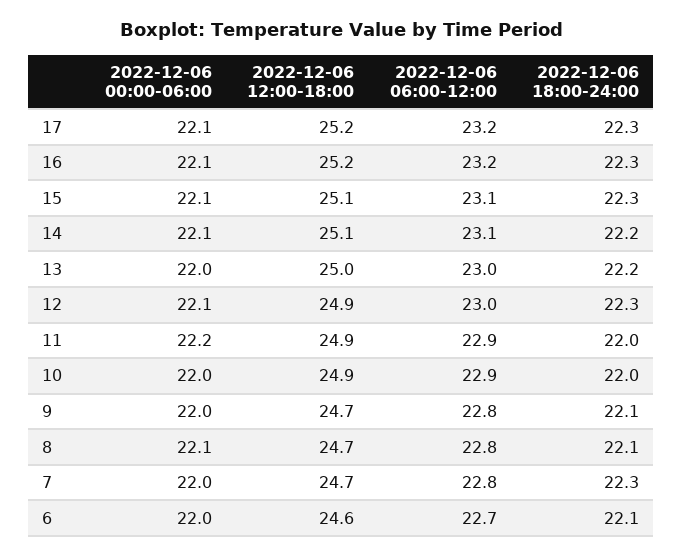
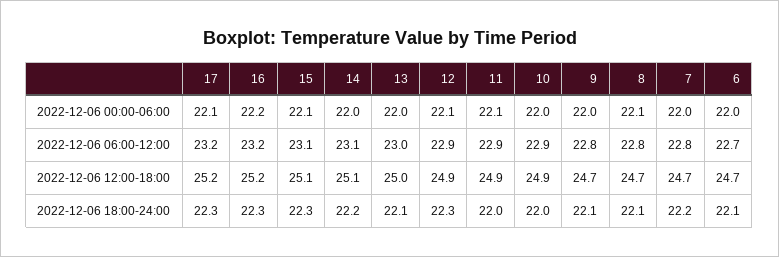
  {
    "2022-12-06 00:00-06:00": {
      "17": 22.1,
-     "16": 22.1,
+     "16": 22.2,
      "15": 22.1,
-     "14": 22.1,
+     "14": 22,
      "13": 22,
      "12": 22.1,
-     "11": 22.2,
+     "11": 22.1,
      "10": 22,
      "9": 22,
      "8": 22.1,
      "7": 22,
      "6": 22
    },
    "2022-12-06 12:00-18:00": {
      "17": 25.2,
      "16": 25.2,
      "15": 25.1,
      "14": 25.1,
      "13": 25,
      "12": 24.9,
      "11": 24.9,
      "10": 24.9,
      "9": 24.7,
      "8": 24.7,
      "7": 24.7,
-     "6": 24.6
+     "6": 24.7
    },
    "2022-12-06 06:00-12:00": {
      "17": 23.2,
      "16": 23.2,
      "15": 23.1,
      "14": 23.1,
      "13": 23,
-     "12": 23,
+     "12": 22.9,
      "11": 22.9,
      "10": 22.9,
      "9": 22.8,
      "8": 22.8,
      "7": 22.8,
      "6": 22.7
    },
    "2022-12-06 18:00-24:00": {
      "17": 22.3,
      "16": 22.3,
      "15": 22.3,
      "14": 22.2,
-     "13": 22.2,
+     "13": 22.1,
      "12": 22.3,
      "11": 22,
      "10": 22,
      "9": 22.1,
      "8": 22.1,
-     "7": 22.3,
+     "7": 22.2,
      "6": 22.1
    }
  }

